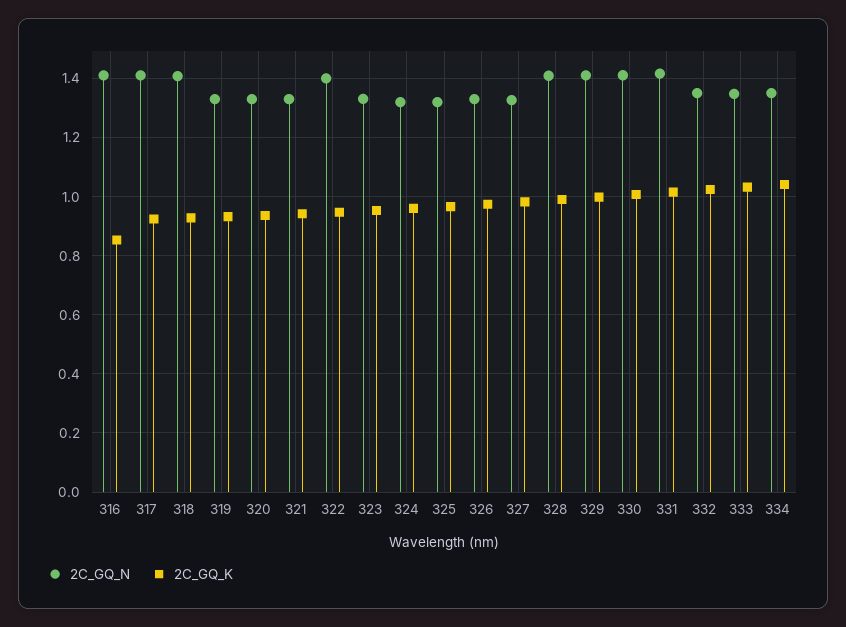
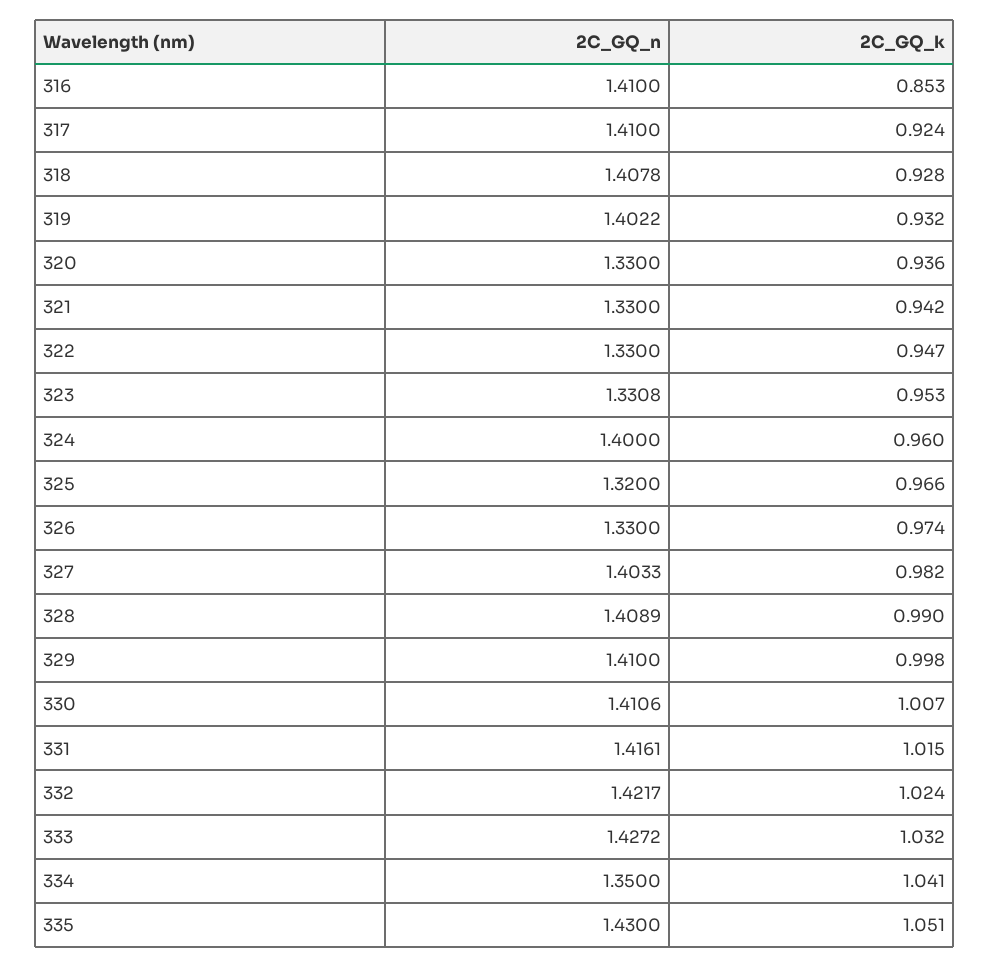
  {
    "2C_GQ_N": {
      "316": 1.41,
      "317": 1.41,
      "318": 1.4078,
-     "319": 1.325,
+     "319": 1.4022,
      "320": 1.33,
      "321": 1.33,
-     "322": 1.4,
+     "322": 1.33,
      "323": 1.3308,
-     "324": 1.325,
+     "324": 1.4,
      "325": 1.32,
      "326": 1.33,
-     "327": 1.325,
+     "327": 1.4033,
      "328": 1.4089,
      "329": 1.41,
      "330": 1.4106,
      "331": 1.4161,
-     "332": 1.35,
+     "332": 1.4217,
-     "333": 1.35,
+     "333": 1.4272,
-     "334": 1.35
+     "334": 1.35,
+     "335": 1.43
    },
    "2C_GQ_K": {
      "316": 0.853,
      "317": 0.924,
      "318": 0.928,
      "319": 0.932,
      "320": 0.936,
      "321": 0.942,
      "322": 0.947,
      "323": 0.953,
      "324": 0.96,
      "325": 0.966,
      "326": 0.974,
      "327": 0.982,
      "328": 0.99,
      "329": 0.998,
      "330": 1.007,
      "331": 1.015,
      "332": 1.024,
      "333": 1.032,
-     "334": 1.041
+     "334": 1.041,
+     "335": 1.051
    }
  }

